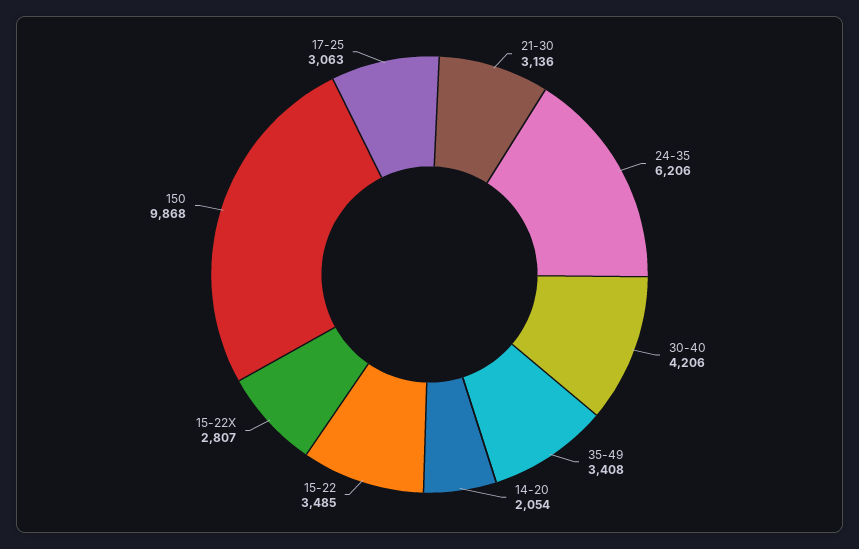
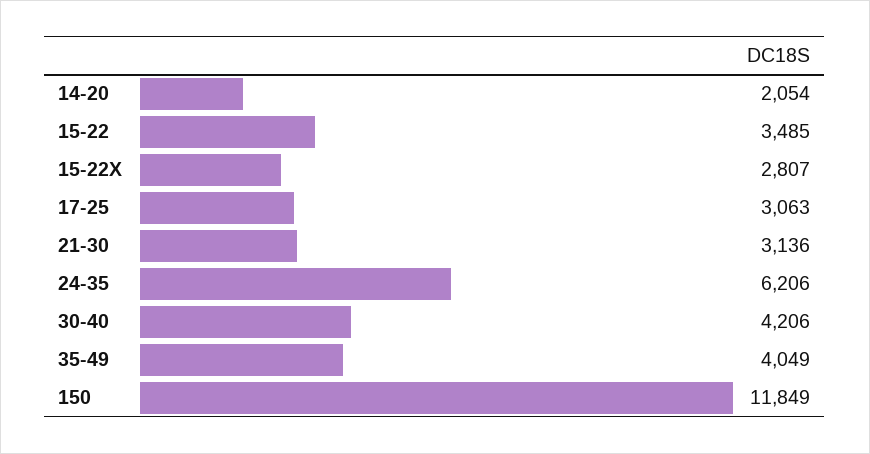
  {
    "21-30": 3136,
    "24-35": 6206,
    "30-40": 4206,
-   "35-49": 3408,
+   "35-49": 4049,
    "14-20": 2054,
    "15-22": 3485,
    "15-22X": 2807,
-   "150": 9868,
+   "150": 11849,
    "17-25": 3063
  }

